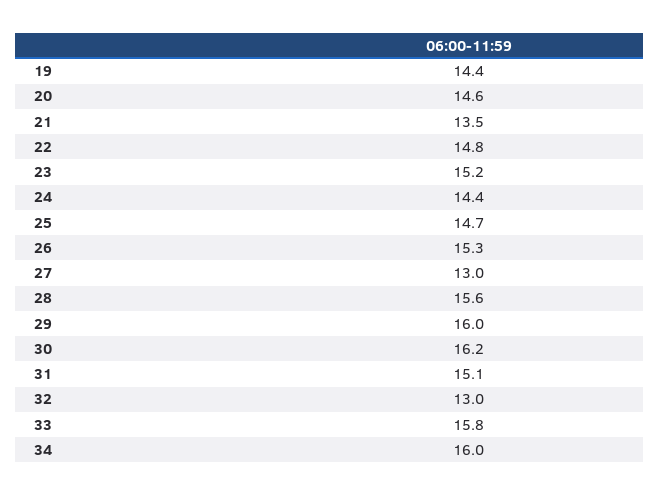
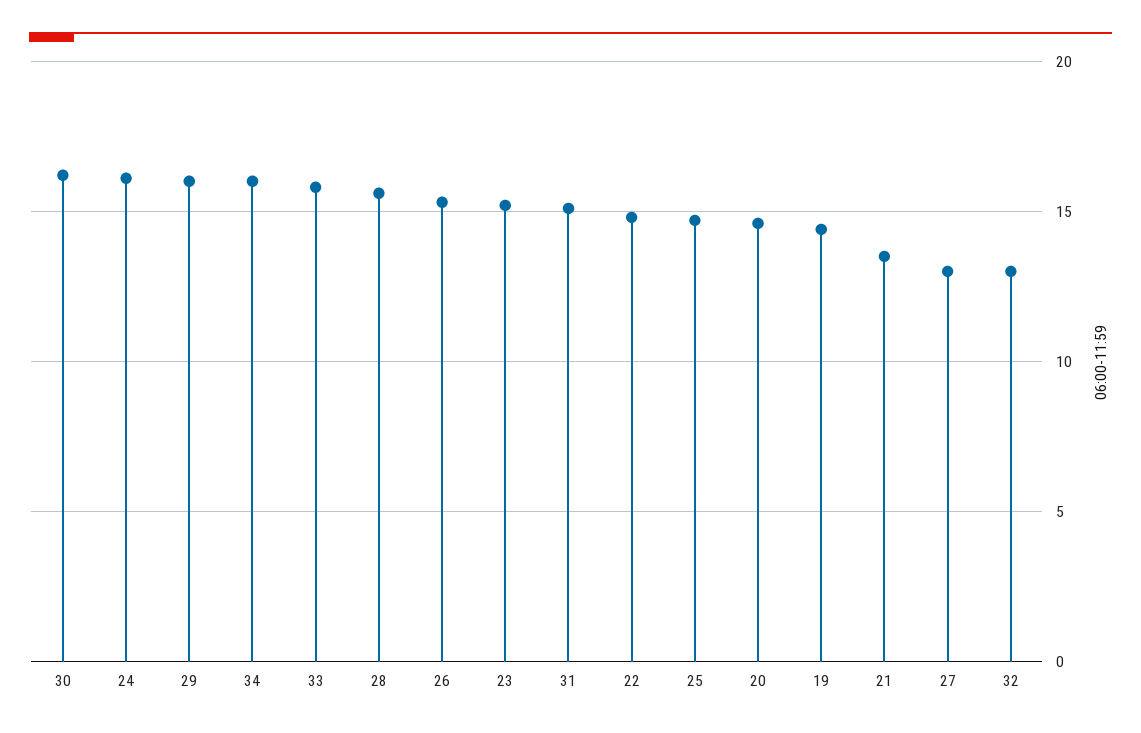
  {
    "19": 14.4,
    "20": 14.6,
    "21": 13.5,
    "22": 14.8,
    "23": 15.2,
-   "24": 14.4,
+   "24": 16,
    "25": 14.7,
    "26": 15.3,
    "27": 13,
    "28": 15.6,
    "29": 16,
    "30": 16.2,
    "31": 15.1,
    "32": 13,
    "33": 15.8,
    "34": 16
  }

